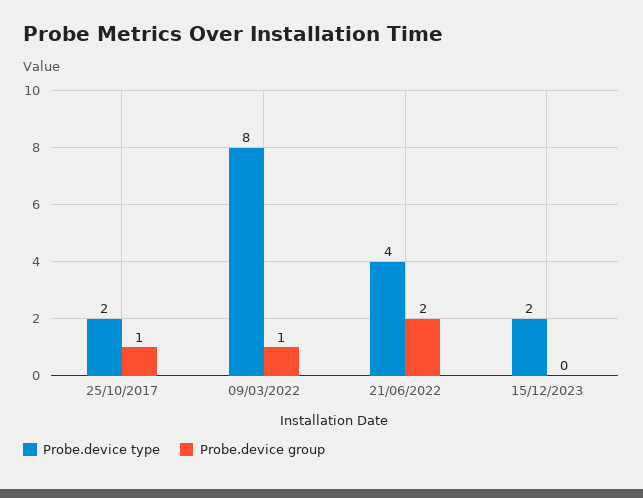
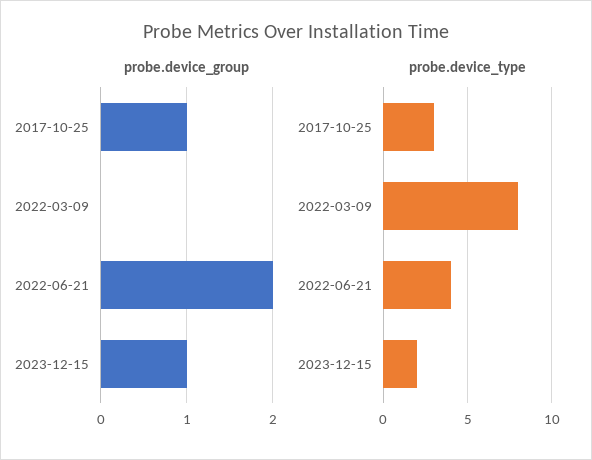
  {
    "Probe.device type": {
-     "25/10/2017": 2,
+     "25/10/2017": 3,
      "09/03/2022": 8,
      "21/06/2022": 4,
      "15/12/2023": 2
    },
    "Probe.device group": {
      "25/10/2017": 1,
-     "09/03/2022": 1,
+     "09/03/2022": 0,
      "21/06/2022": 2,
-     "15/12/2023": 0
+     "15/12/2023": 1
    }
  }

